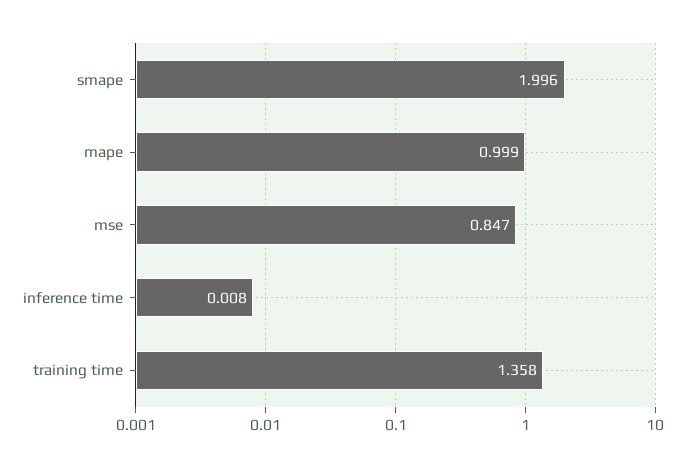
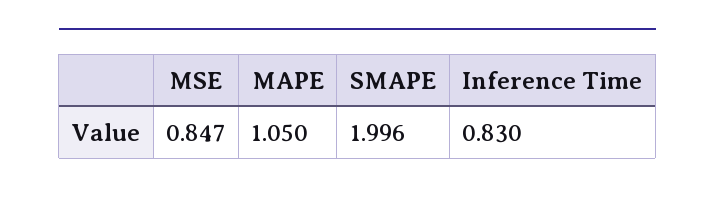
  {
    "smape": 1.996,
-   "mape": 0.999,
+   "mape": 1.05,
    "mse": 0.847,
-   "inference time": 0.008,
+   "inference time": 0.83
-   "training time": 1.358
  }

